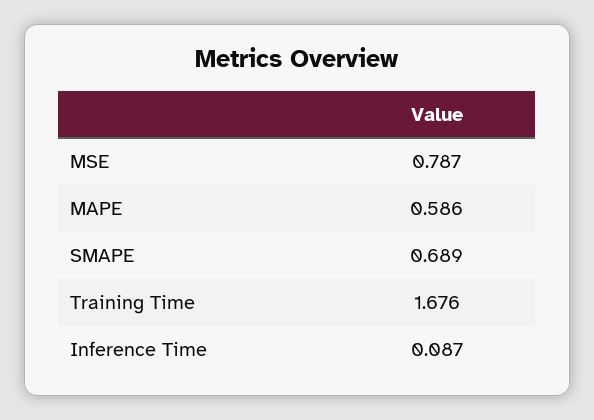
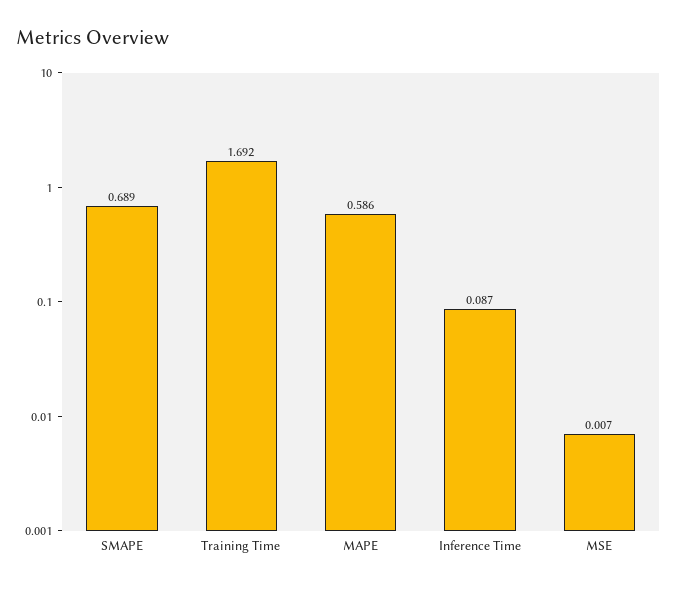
  {
-   "MSE": 0.787,
+   "MSE": 0.007,
    "MAPE": 0.586,
    "SMAPE": 0.689,
-   "Training Time": 1.676,
+   "Training Time": 1.692,
    "Inference Time": 0.087
  }

